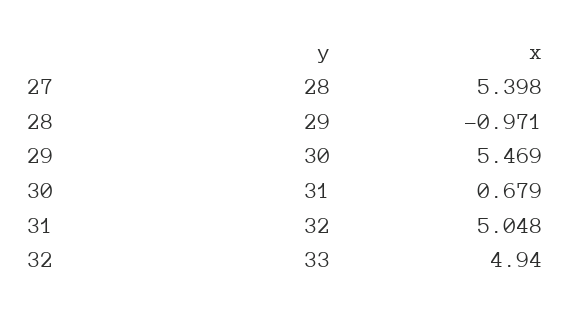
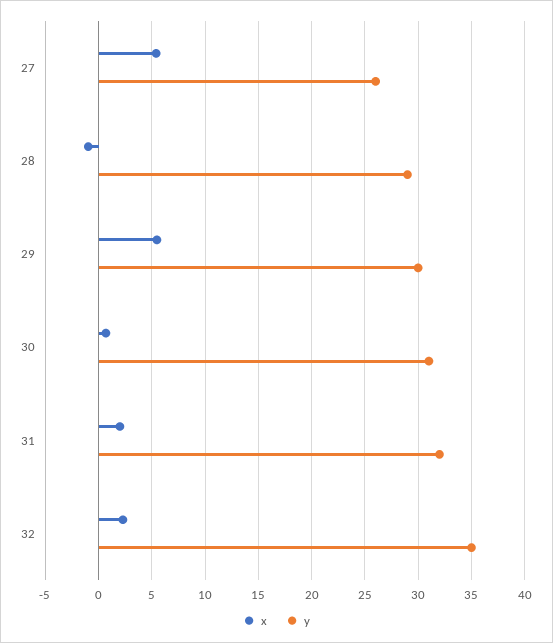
  {
    "y": {
-     "27": 28,
+     "27": 26,
      "28": 29,
      "29": 30,
      "30": 31,
      "31": 32,
-     "32": 33
+     "32": 35
    },
    "x": {
      "27": 5.398,
      "28": -0.971,
      "29": 5.469,
      "30": 0.679,
-     "31": 5.048,
+     "31": 2,
-     "32": 4.94
+     "32": 2
    }
  }

